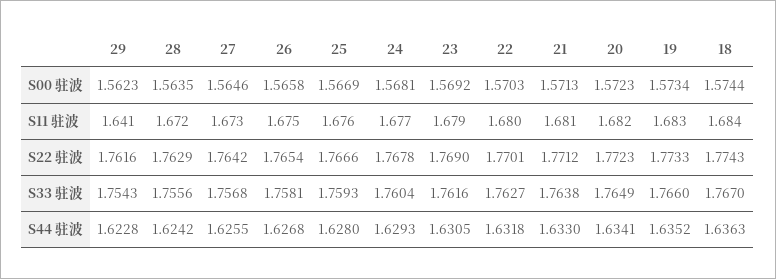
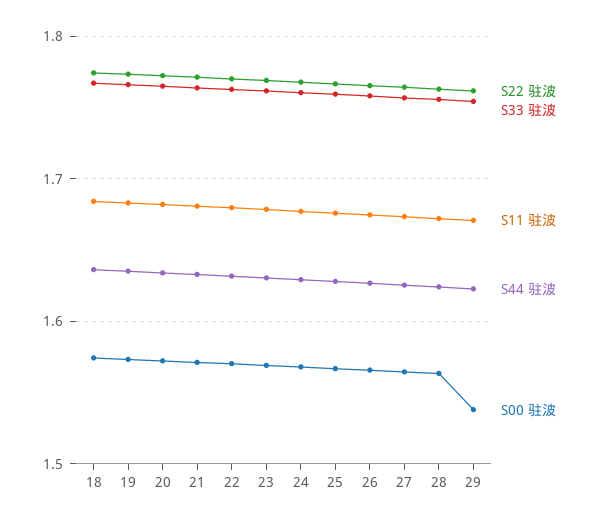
  {
    "S00 驻波": {
-     "29": 1.5623,
+     "29": 1.54,
      "28": 1.5635,
      "27": 1.5646,
      "26": 1.5658,
      "25": 1.5669,
      "24": 1.5681,
      "23": 1.5692,
      "22": 1.5703,
      "21": 1.5713,
      "20": 1.5723,
      "19": 1.5734,
      "18": 1.5744
    },
    "S11 驻波": {
-     "29": 1.641,
+     "29": 1.67,
      "28": 1.672,
      "27": 1.673,
      "26": 1.675,
      "25": 1.676,
      "24": 1.677,
      "23": 1.679,
      "22": 1.68,
      "21": 1.681,
      "20": 1.682,
      "19": 1.683,
      "18": 1.684
    },
    "S22 驻波": {
      "29": 1.7616,
      "28": 1.7629,
      "27": 1.7642,
      "26": 1.7654,
      "25": 1.7666,
      "24": 1.7678,
      "23": 1.769,
      "22": 1.7701,
      "21": 1.7712,
      "20": 1.7723,
      "19": 1.7733,
      "18": 1.7743
    },
    "S33 驻波": {
      "29": 1.7543,
      "28": 1.7556,
      "27": 1.7568,
      "26": 1.7581,
      "25": 1.7593,
      "24": 1.7604,
      "23": 1.7616,
      "22": 1.7627,
      "21": 1.7638,
      "20": 1.7649,
      "19": 1.766,
      "18": 1.767
    },
    "S44 驻波": {
      "29": 1.6228,
      "28": 1.6242,
      "27": 1.6255,
      "26": 1.6268,
      "25": 1.628,
      "24": 1.6293,
      "23": 1.6305,
      "22": 1.6318,
      "21": 1.633,
      "20": 1.6341,
      "19": 1.6352,
      "18": 1.6363
    }
  }

